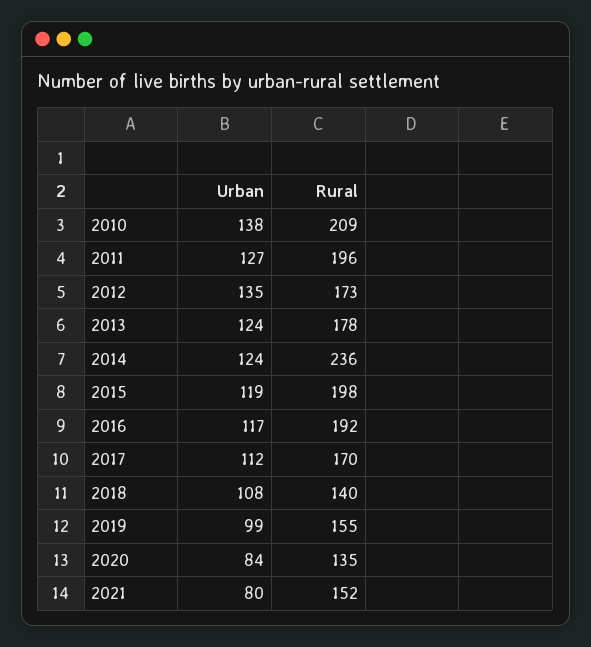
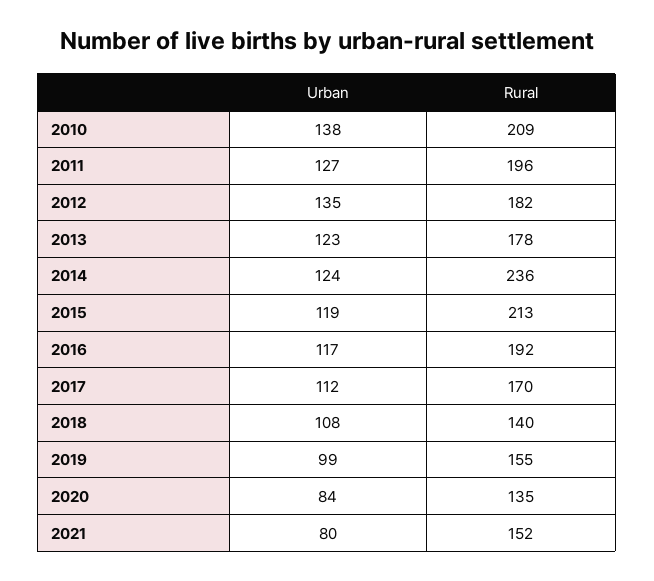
  {
    "Urban": {
      "2010": 138,
      "2011": 127,
      "2012": 135,
-     "2013": 124,
+     "2013": 123,
      "2014": 124,
      "2015": 119,
      "2016": 117,
      "2017": 112,
      "2018": 108,
      "2019": 99,
      "2020": 84,
      "2021": 80
    },
    "Rural": {
      "2010": 209,
      "2011": 196,
-     "2012": 173,
+     "2012": 182,
      "2013": 178,
      "2014": 236,
-     "2015": 198,
+     "2015": 213,
      "2016": 192,
      "2017": 170,
      "2018": 140,
      "2019": 155,
      "2020": 135,
      "2021": 152
    }
  }

